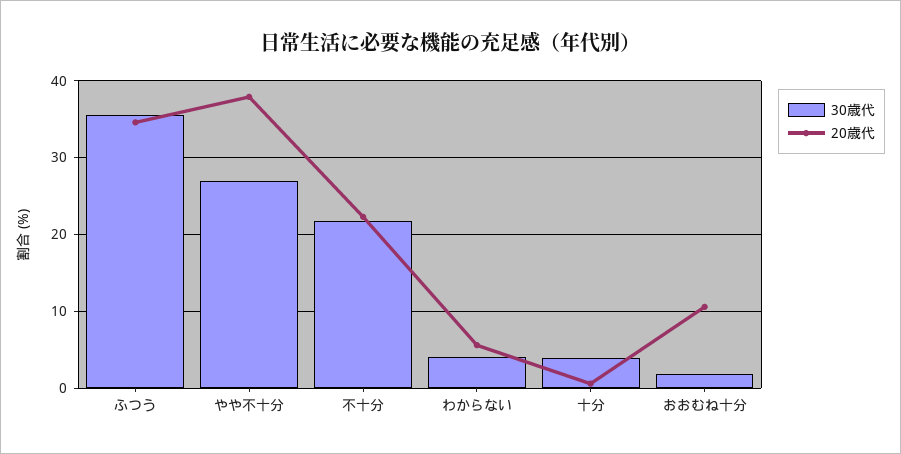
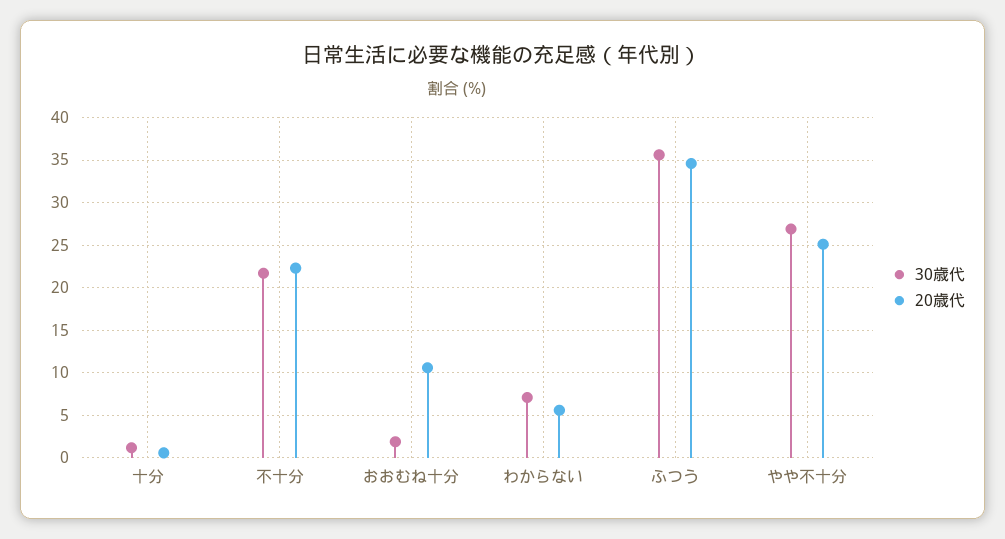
  {
    "30歳代": {
      "ふつう": 36,
      "やや不十分": 27,
      "不十分": 22,
-     "わからない": 4,
+     "わからない": 7,
-     "十分": 4,
+     "十分": 1,
      "おおむね十分": 2
    },
    "20歳代": {
      "ふつう": 35,
-     "やや不十分": 38,
+     "やや不十分": 25,
      "不十分": 22,
      "わからない": 6,
      "十分": 1,
      "おおむね十分": 11
    }
  }

